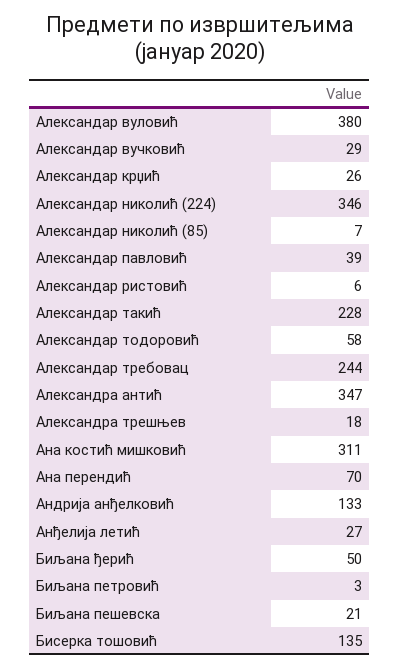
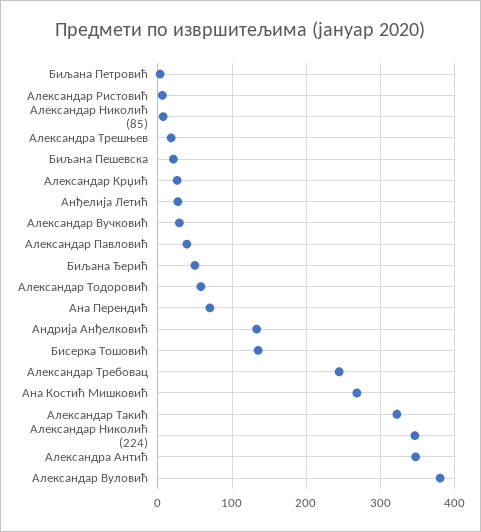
  {
    "Александар вуловић": 380,
    "Александар вучковић": 29,
    "Александар крџић": 26,
    "Александар николић (224)": 346,
    "Александар николић (85)": 7,
    "Александар павловић": 39,
    "Александар ристовић": 6,
-   "Александар такић": 228,
+   "Александар такић": 320,
    "Александар тодоровић": 58,
    "Александар требовац": 244,
    "Александра антић": 347,
    "Александра трешњев": 18,
-   "Ана костић мишковић": 311,
+   "Ана костић мишковић": 270,
    "Ана перендић": 70,
    "Андрија анђелковић": 133,
    "Анђелија летић": 27,
    "Биљана ђерић": 50,
    "Биљана петровић": 3,
    "Биљана пешевска": 21,
    "Бисерка тошовић": 135
  }

